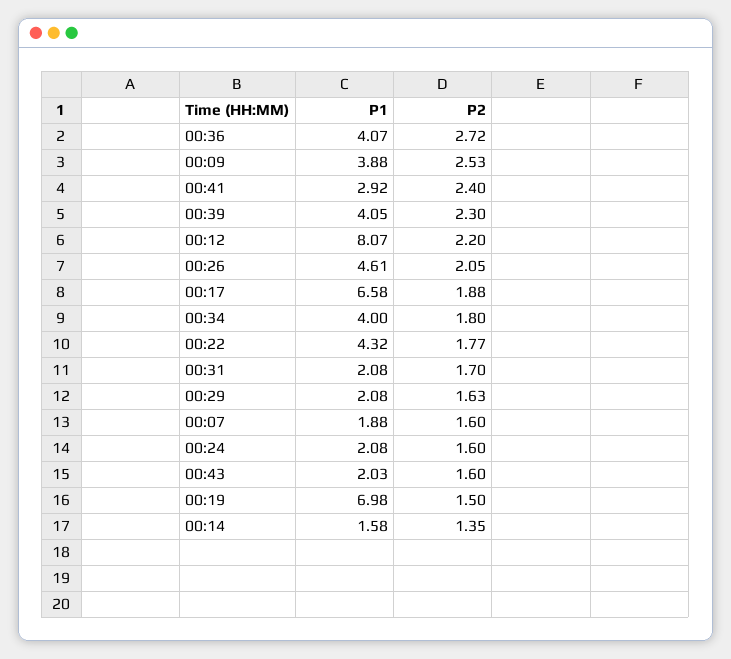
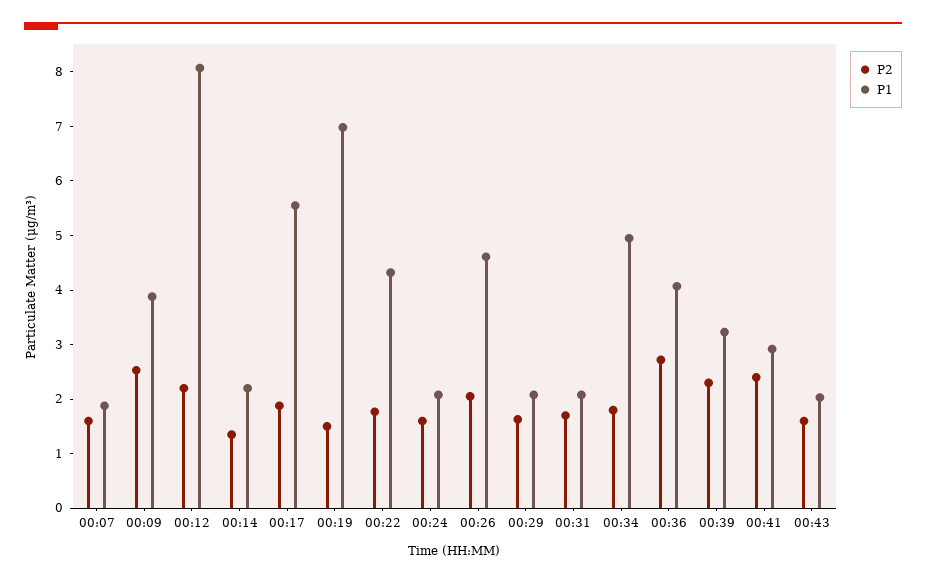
  {
    "P1": {
      "00:36": 4.07,
      "00:09": 3.88,
      "00:41": 2.92,
-     "00:39": 4.05,
+     "00:39": 3.2,
      "00:12": 8.07,
      "00:26": 4.61,
-     "00:17": 6.58,
+     "00:17": 5.6,
-     "00:34": 4,
+     "00:34": 5,
      "00:22": 4.32,
      "00:31": 2.08,
      "00:29": 2.08,
      "00:07": 1.88,
      "00:24": 2.08,
      "00:43": 2.03,
      "00:19": 6.98,
-     "00:14": 1.58
+     "00:14": 2.2
    },
    "P2": {
      "00:36": 2.72,
      "00:09": 2.53,
      "00:41": 2.4,
      "00:39": 2.3,
      "00:12": 2.2,
      "00:26": 2.05,
      "00:17": 1.88,
      "00:34": 1.8,
      "00:22": 1.77,
      "00:31": 1.7,
      "00:29": 1.63,
      "00:07": 1.6,
      "00:24": 1.6,
      "00:43": 1.6,
      "00:19": 1.5,
      "00:14": 1.35
    }
  }

